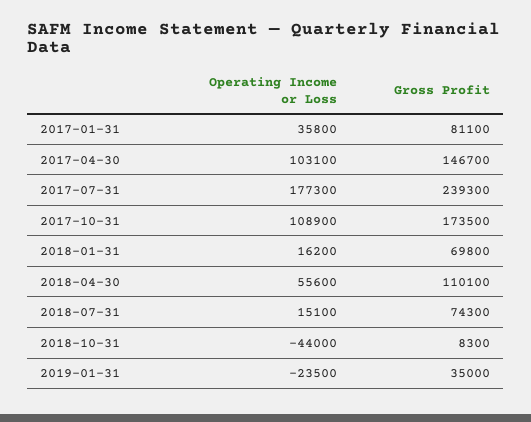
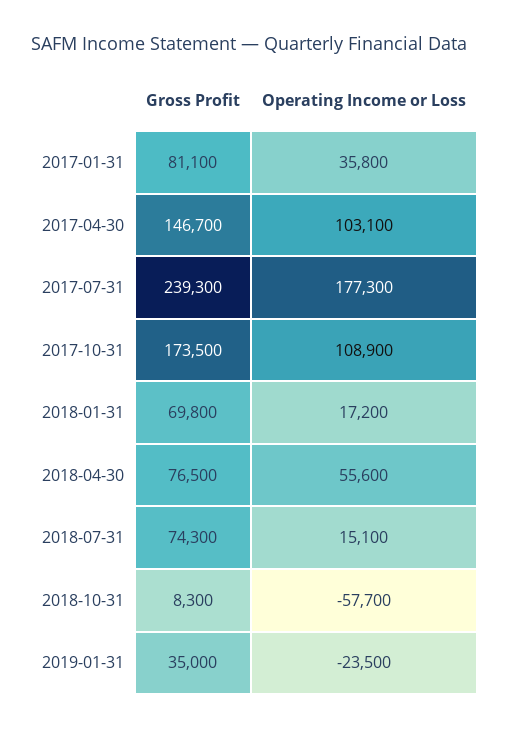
  {
    "Operating Income or Loss": {
      "2017-01-31": 35800,
      "2017-04-30": 103100,
      "2017-07-31": 177300,
      "2017-10-31": 108900,
-     "2018-01-31": 16200,
+     "2018-01-31": 17200,
      "2018-04-30": 55600,
      "2018-07-31": 15100,
-     "2018-10-31": -44000,
+     "2018-10-31": -57700,
      "2019-01-31": -23500
    },
    "Gross Profit": {
      "2017-01-31": 81100,
      "2017-04-30": 146700,
      "2017-07-31": 239300,
      "2017-10-31": 173500,
      "2018-01-31": 69800,
-     "2018-04-30": 110100,
+     "2018-04-30": 76500,
      "2018-07-31": 74300,
      "2018-10-31": 8300,
      "2019-01-31": 35000
    }
  }

